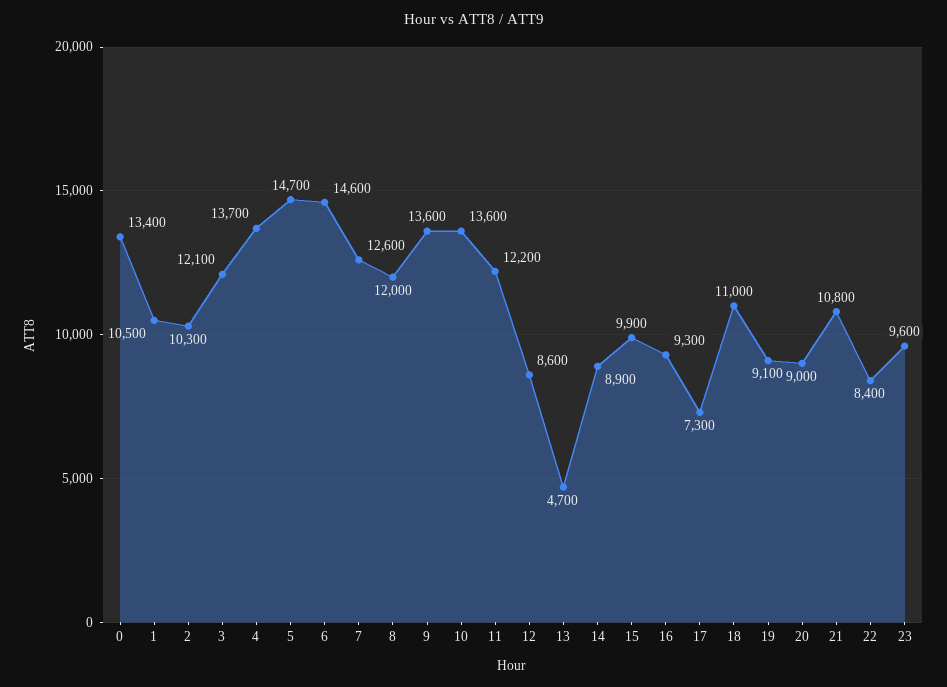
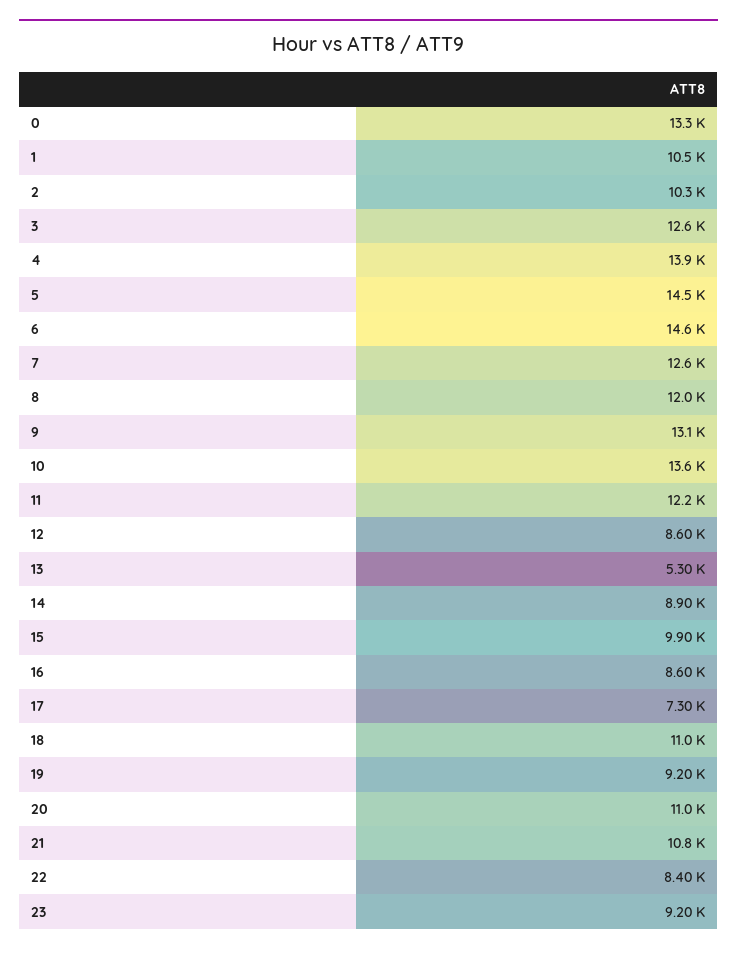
  {
-   "0": 13400,
+   "0": 13300,
    "1": 10500,
    "2": 10300,
-   "3": 12100,
+   "3": 12600,
-   "4": 13700,
+   "4": 13900,
-   "5": 14700,
+   "5": 14500,
    "6": 14600,
    "7": 12600,
    "8": 12000,
-   "9": 13600,
+   "9": 13100,
    "10": 13600,
    "11": 12200,
    "12": 8600,
-   "13": 4700,
+   "13": 5300,
    "14": 8900,
    "15": 9900,
-   "16": 9300,
+   "16": 8600,
    "17": 7300,
    "18": 11000,
-   "19": 9100,
+   "19": 9200,
-   "20": 9000,
+   "20": 11000,
    "21": 10800,
    "22": 8400,
-   "23": 9600
+   "23": 9200
  }

